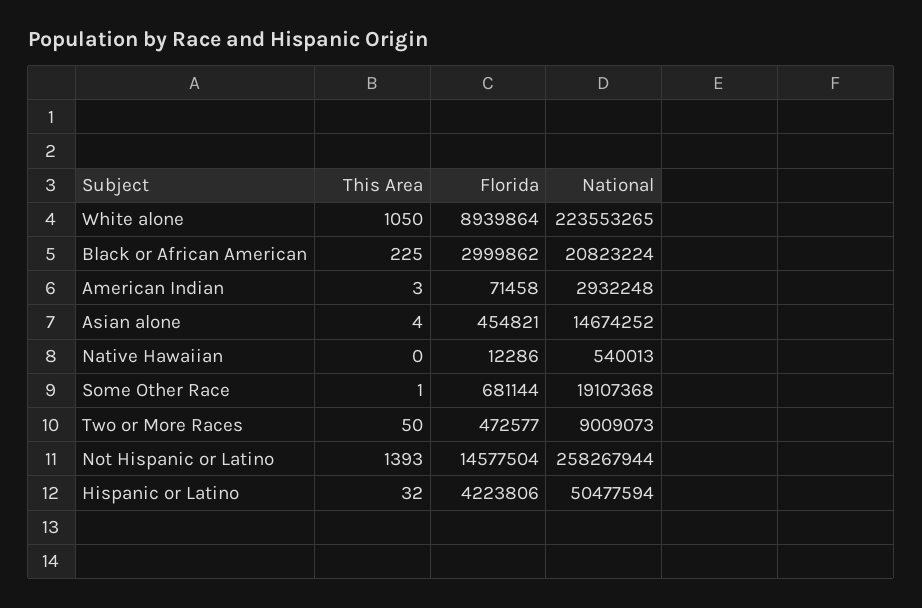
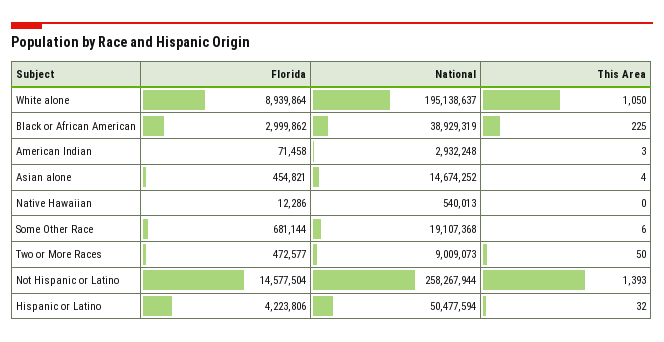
  {
    "This Area": {
      "White alone": 1050,
      "Black or African American": 225,
      "American Indian": 3,
      "Asian alone": 4,
      "Native Hawaiian": 0,
-     "Some Other Race": 1,
+     "Some Other Race": 6,
      "Two or More Races": 50,
      "Not Hispanic or Latino": 1393,
      "Hispanic or Latino": 32
    },
    "Florida": {
      "White alone": 8939864,
      "Black or African American": 2999862,
      "American Indian": 71458,
      "Asian alone": 454821,
      "Native Hawaiian": 12286,
      "Some Other Race": 681144,
      "Two or More Races": 472577,
      "Not Hispanic or Latino": 14577504,
      "Hispanic or Latino": 4223806
    },
    "National": {
-     "White alone": 223553265,
+     "White alone": 195138637,
-     "Black or African American": 20823224,
+     "Black or African American": 38929319,
      "American Indian": 2932248,
      "Asian alone": 14674252,
      "Native Hawaiian": 540013,
      "Some Other Race": 19107368,
      "Two or More Races": 9009073,
      "Not Hispanic or Latino": 258267944,
      "Hispanic or Latino": 50477594
    }
  }

